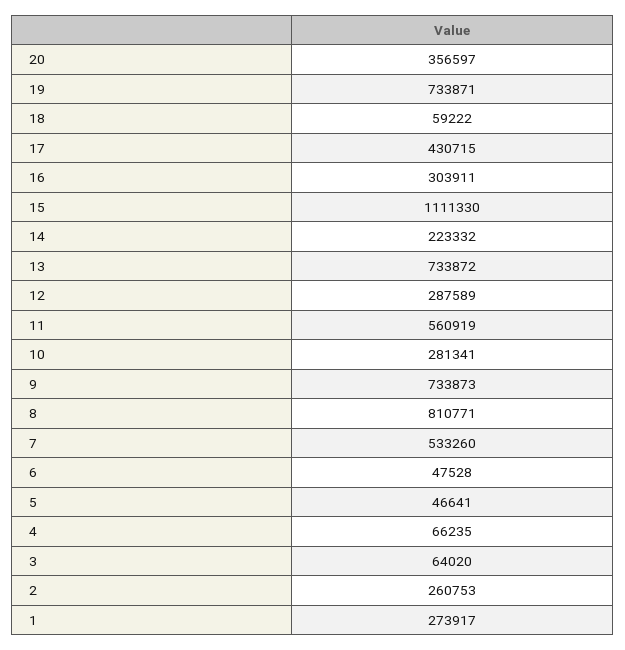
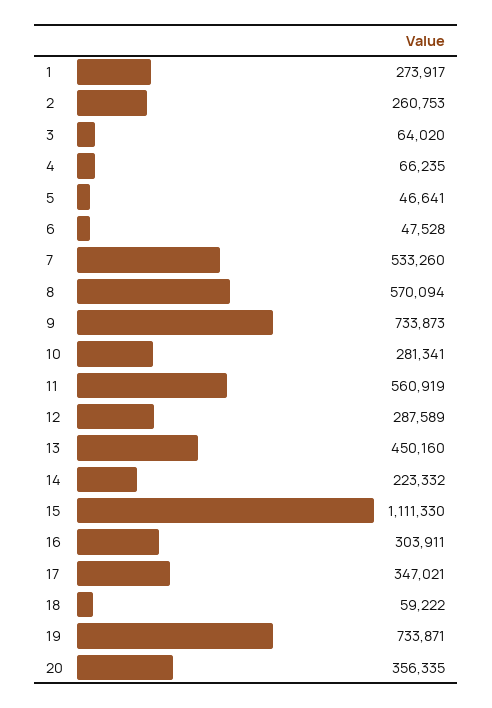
  {
-   "20": 356597,
+   "20": 356335,
    "19": 733871,
    "18": 59222,
-   "17": 430715,
+   "17": 347021,
    "16": 303911,
    "15": 1111330,
    "14": 223332,
-   "13": 733872,
+   "13": 450160,
    "12": 287589,
    "11": 560919,
    "10": 281341,
    "9": 733873,
-   "8": 810771,
+   "8": 570094,
    "7": 533260,
    "6": 47528,
    "5": 46641,
    "4": 66235,
    "3": 64020,
    "2": 260753,
    "1": 273917
  }

